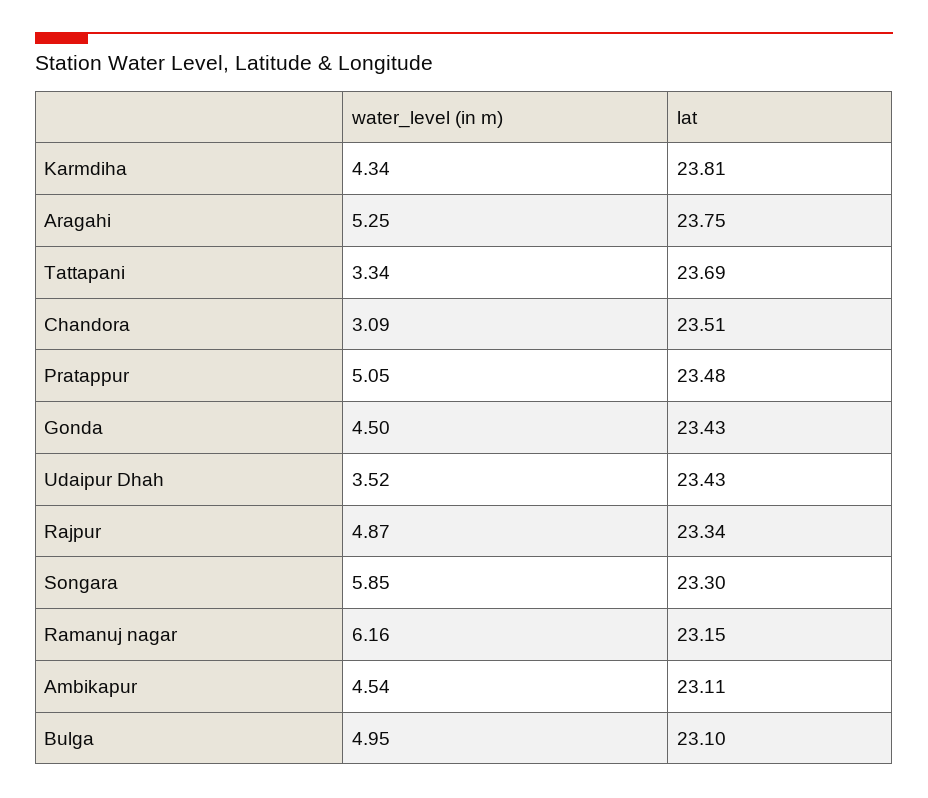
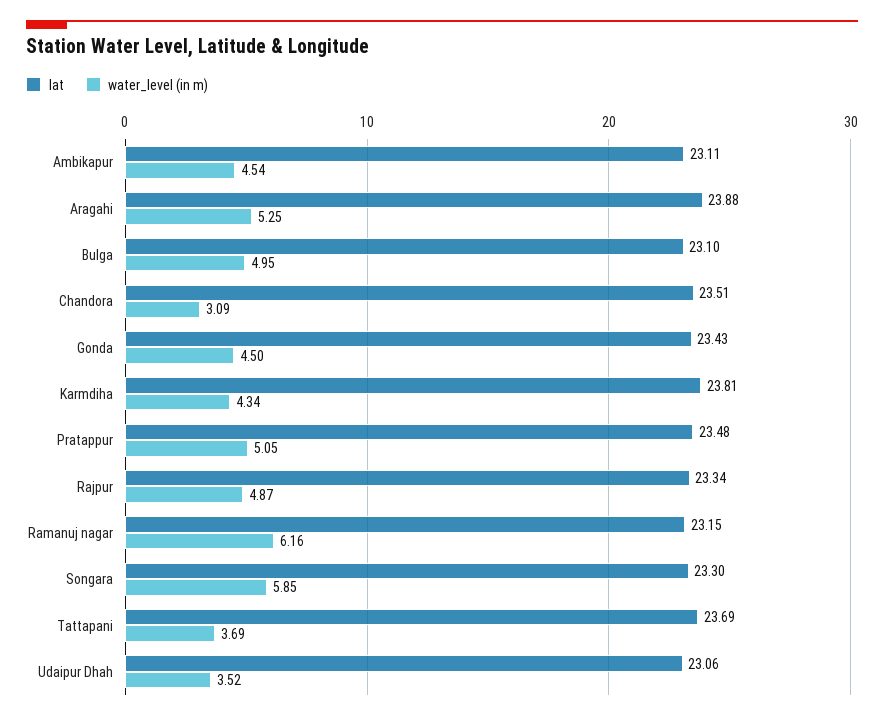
  {
    "water_level (in m)": {
      "Karmdiha": 4.34,
      "Aragahi": 5.25,
-     "Tattapani": 3.34,
+     "Tattapani": 3.69,
      "Chandora": 3.09,
      "Pratappur": 5.05,
      "Gonda": 4.5,
      "Udaipur Dhah": 3.52,
      "Rajpur": 4.87,
      "Songara": 5.85,
      "Ramanuj nagar": 6.16,
      "Ambikapur": 4.54,
      "Bulga": 4.95
    },
    "lat": {
      "Karmdiha": 23.81,
-     "Aragahi": 23.75,
+     "Aragahi": 23.88,
      "Tattapani": 23.69,
      "Chandora": 23.51,
      "Pratappur": 23.48,
      "Gonda": 23.43,
-     "Udaipur Dhah": 23.43,
+     "Udaipur Dhah": 23.06,
      "Rajpur": 23.34,
      "Songara": 23.3,
      "Ramanuj nagar": 23.15,
      "Ambikapur": 23.11,
      "Bulga": 23.1
    }
  }

